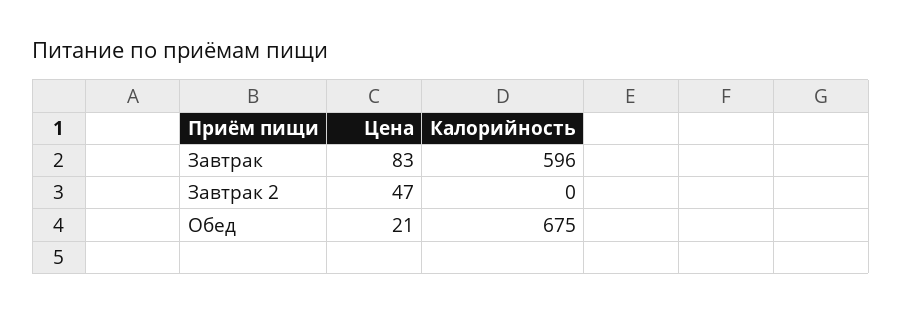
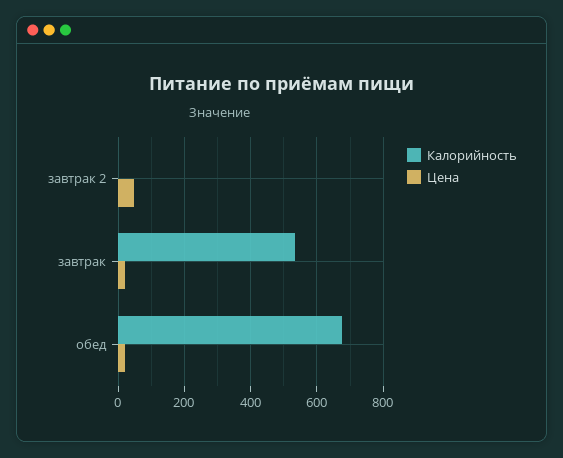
  {
    "Цена": {
-     "Завтрак": 83,
+     "Завтрак": 20,
      "Завтрак 2": 47,
      "Обед": 21
    },
    "Калорийность": {
-     "Завтрак": 596,
+     "Завтрак": 540,
      "Завтрак 2": 0,
      "Обед": 675
    }
  }

